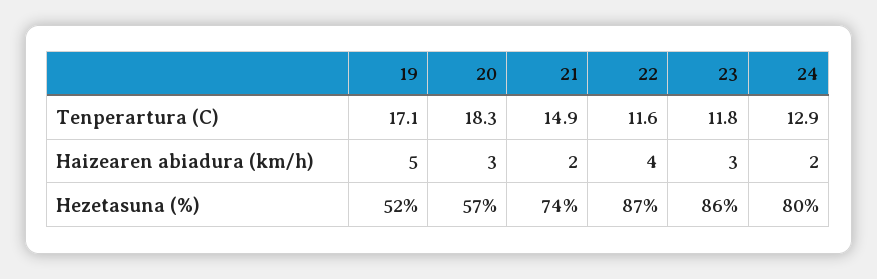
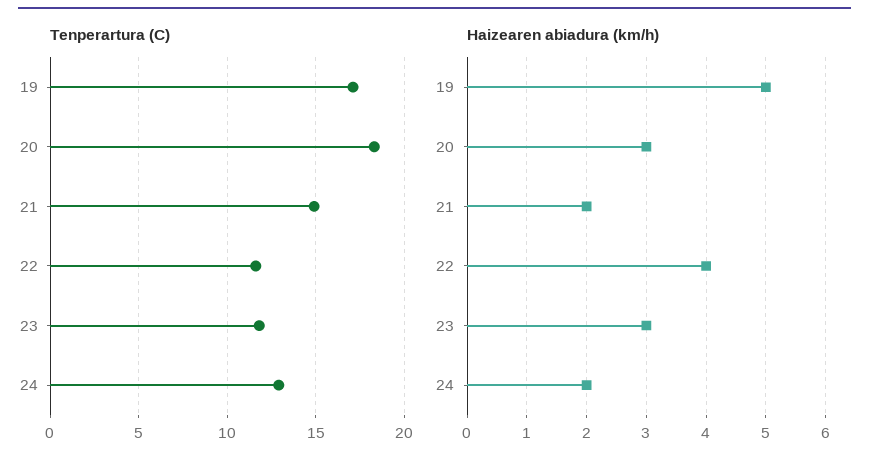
  {
    "Tenperartura (C)": {
      "19": 17.1,
      "20": 18.3,
      "21": 14.9,
      "22": 11.6,
      "23": 11.8,
      "24": 12.9
    },
    "Haizearen abiadura (km/h)": {
      "19": 5,
      "20": 3,
      "21": 2,
      "22": 4,
      "23": 3,
      "24": 2
-   },
+   }
-   "Hezetasuna (%)": {
-     "19": 52,
-     "20": 57,
-     "21": 74,
-     "22": 87,
-     "23": 86,
-     "24": 80
-   }
  }

